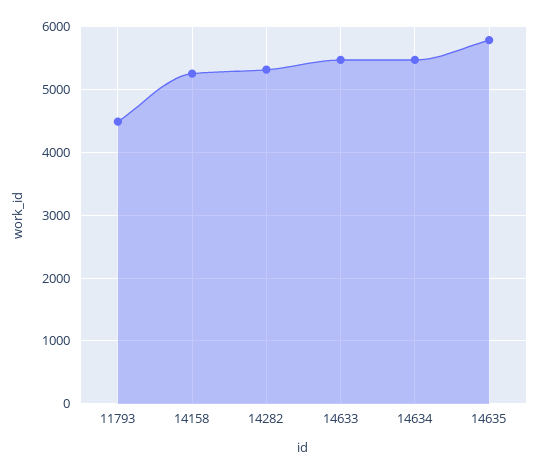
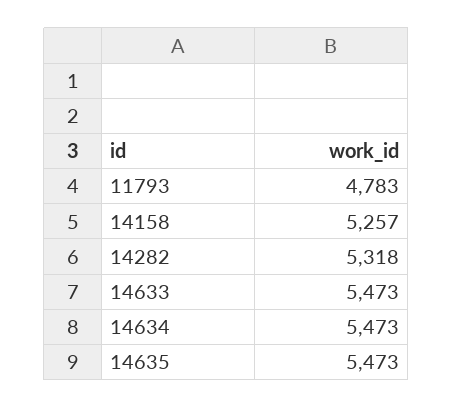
  {
-   "11793": 4500,
+   "11793": 4783,
    "14158": 5257,
    "14282": 5318,
    "14633": 5473,
    "14634": 5473,
-   "14635": 5800
+   "14635": 5473
  }

